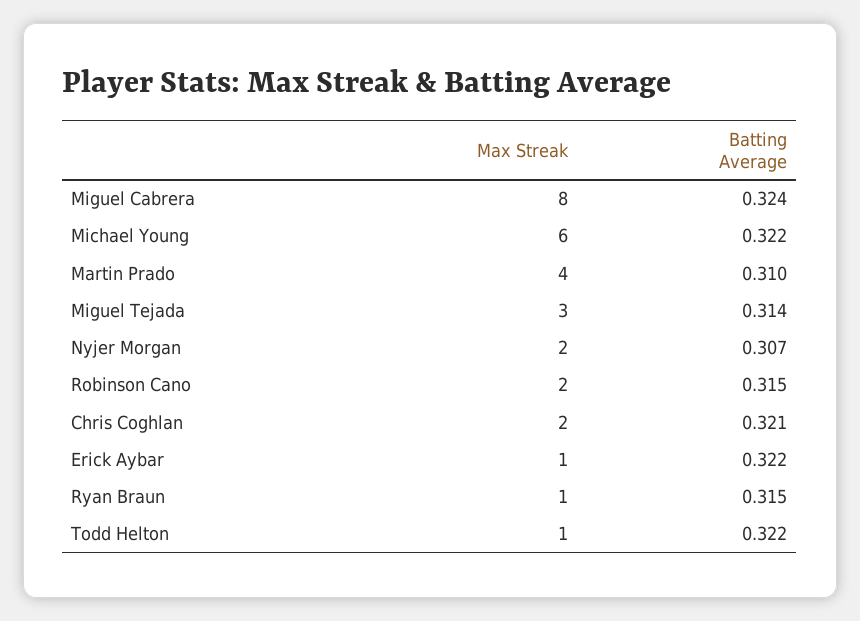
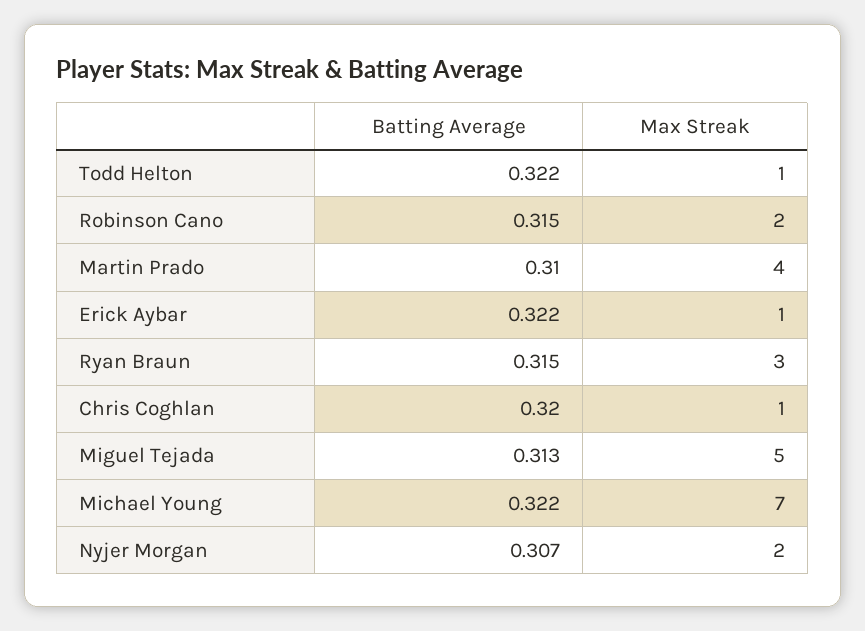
  {
    "Max Streak": {
-     "Miguel Cabrera": 8,
-     "Michael Young": 6,
+     "Michael Young": 7,
      "Martin Prado": 4,
-     "Miguel Tejada": 3,
+     "Miguel Tejada": 5,
      "Nyjer Morgan": 2,
      "Robinson Cano": 2,
-     "Chris Coghlan": 2,
+     "Chris Coghlan": 1,
      "Erick Aybar": 1,
-     "Ryan Braun": 1,
+     "Ryan Braun": 3,
      "Todd Helton": 1
    },
    "Batting Average": {
-     "Miguel Cabrera": 0.324,
      "Michael Young": 0.322,
      "Martin Prado": 0.31,
-     "Miguel Tejada": 0.314,
+     "Miguel Tejada": 0.313,
      "Nyjer Morgan": 0.307,
      "Robinson Cano": 0.315,
-     "Chris Coghlan": 0.321,
+     "Chris Coghlan": 0.32,
      "Erick Aybar": 0.322,
      "Ryan Braun": 0.315,
      "Todd Helton": 0.322
    }
  }

